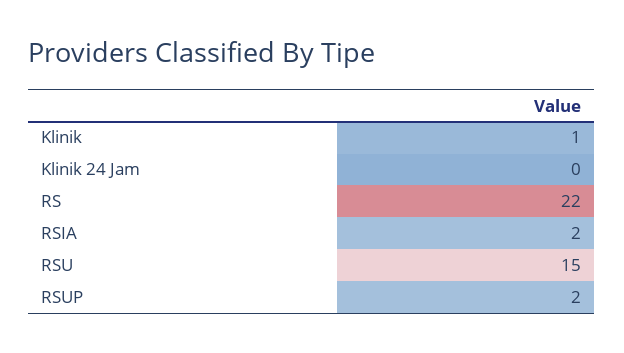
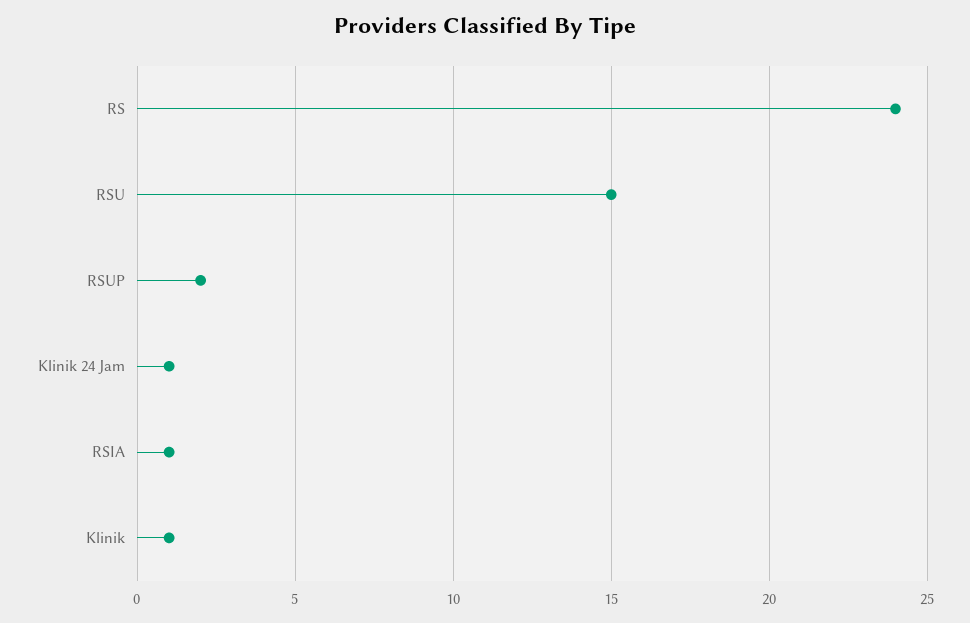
  {
    "Klinik": 1,
-   "Klinik 24 Jam": 0,
+   "Klinik 24 Jam": 1,
-   "RS": 22,
+   "RS": 24,
-   "RSIA": 2,
+   "RSIA": 1,
    "RSU": 15,
    "RSUP": 2
  }

